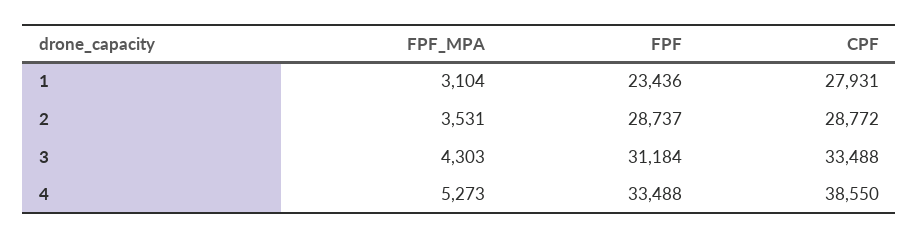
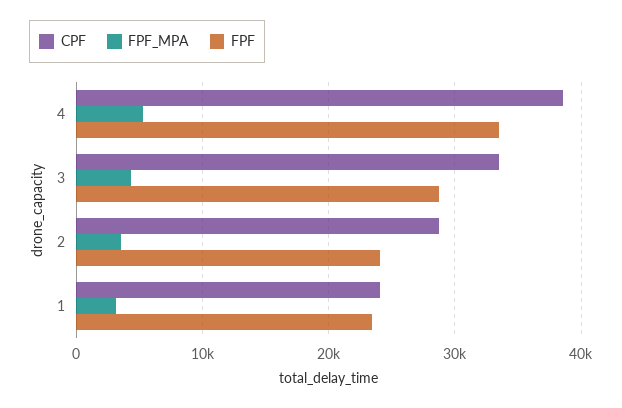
  {
    "FPF_MPA": {
      "1": 3104,
      "2": 3531,
      "3": 4303,
      "4": 5273
    },
    "FPF": {
      "1": 23436,
-     "2": 28737,
+     "2": 24000,
-     "3": 31184,
+     "3": 29000,
      "4": 33488
    },
    "CPF": {
-     "1": 27931,
+     "1": 24000,
      "2": 28772,
      "3": 33488,
      "4": 38550
    }
  }

